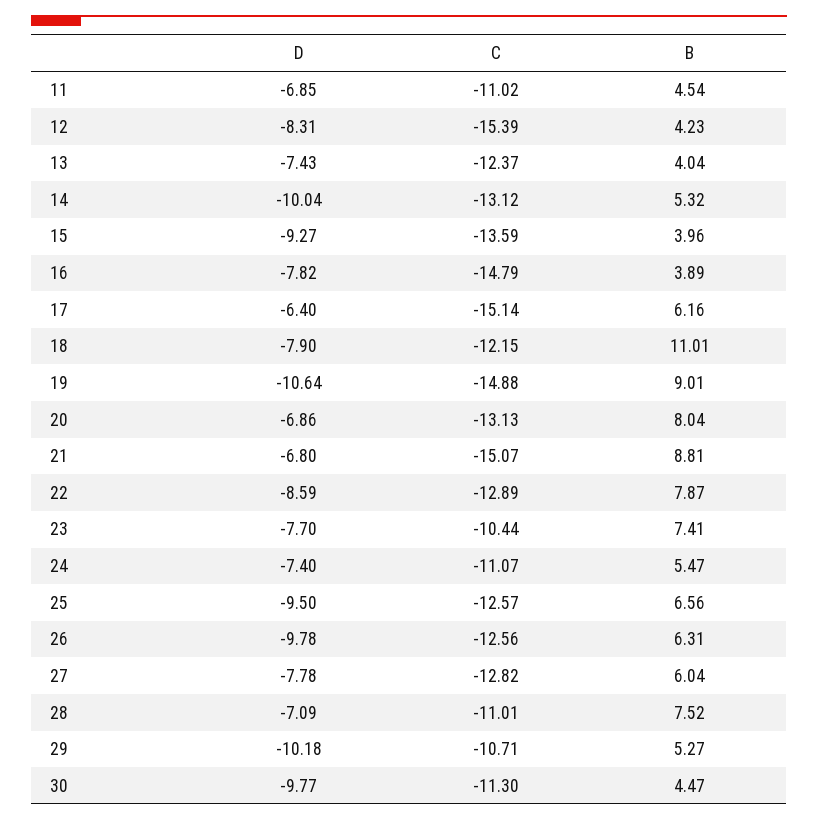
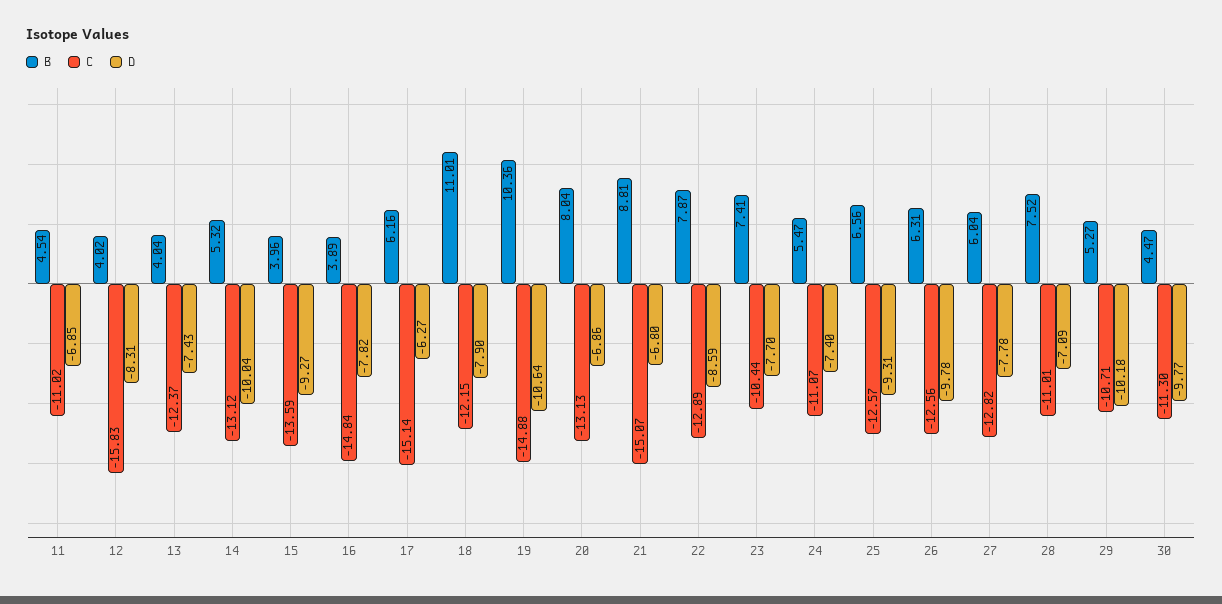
  {
    "D": {
      "11": -6.85,
      "12": -8.31,
      "13": -7.43,
      "14": -10.04,
      "15": -9.27,
      "16": -7.82,
-     "17": -6.4,
+     "17": -6.27,
      "18": -7.9,
      "19": -10.64,
      "20": -6.86,
      "21": -6.8,
      "22": -8.59,
      "23": -7.7,
      "24": -7.4,
-     "25": -9.5,
+     "25": -9.31,
      "26": -9.78,
      "27": -7.78,
      "28": -7.09,
      "29": -10.18,
      "30": -9.77
    },
    "C": {
      "11": -11.02,
-     "12": -15.39,
+     "12": -15.83,
      "13": -12.37,
      "14": -13.12,
      "15": -13.59,
-     "16": -14.79,
+     "16": -14.84,
      "17": -15.14,
      "18": -12.15,
      "19": -14.88,
      "20": -13.13,
      "21": -15.07,
      "22": -12.89,
      "23": -10.44,
      "24": -11.07,
      "25": -12.57,
      "26": -12.56,
      "27": -12.82,
      "28": -11.01,
      "29": -10.71,
      "30": -11.3
    },
    "B": {
      "11": 4.54,
-     "12": 4.23,
+     "12": 4.02,
      "13": 4.04,
      "14": 5.32,
      "15": 3.96,
      "16": 3.89,
      "17": 6.16,
      "18": 11.01,
-     "19": 9.01,
+     "19": 10.36,
      "20": 8.04,
      "21": 8.81,
      "22": 7.87,
      "23": 7.41,
      "24": 5.47,
      "25": 6.56,
      "26": 6.31,
      "27": 6.04,
      "28": 7.52,
      "29": 5.27,
      "30": 4.47
    }
  }

